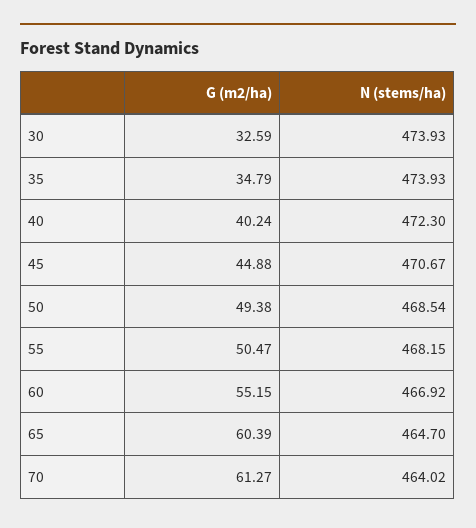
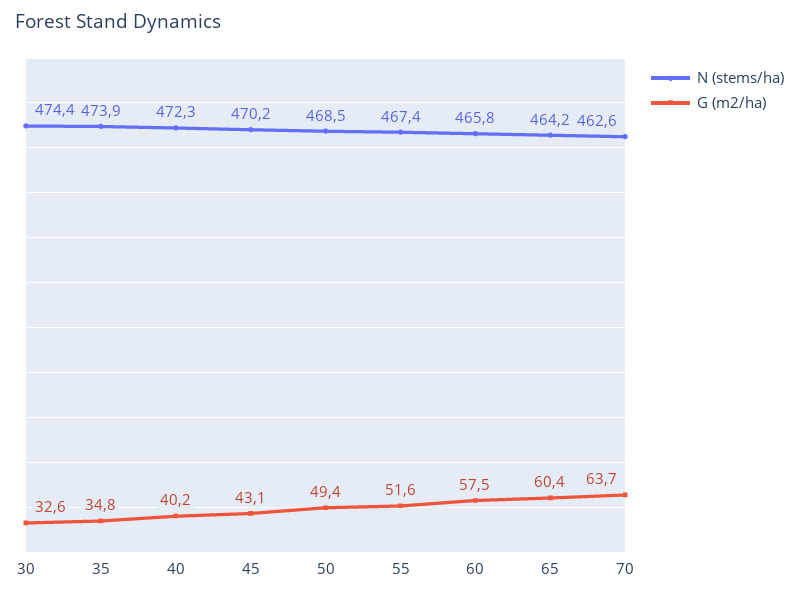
  {
    "G (m2/ha)": {
      "30": 32.59,
      "35": 34.79,
      "40": 40.24,
-     "45": 44.88,
+     "45": 43.1,
      "50": 49.38,
-     "55": 50.47,
+     "55": 51.6,
-     "60": 55.15,
+     "60": 57.5,
      "65": 60.39,
-     "70": 61.27
+     "70": 63.7
    },
    "N (stems/ha)": {
-     "30": 473.93,
+     "30": 474.4,
      "35": 473.93,
      "40": 472.3,
-     "45": 470.67,
+     "45": 470.2,
      "50": 468.54,
-     "55": 468.15,
+     "55": 467.4,
-     "60": 466.92,
+     "60": 465.8,
-     "65": 464.7,
+     "65": 464.2,
-     "70": 464.02
+     "70": 462.6
    }
  }

